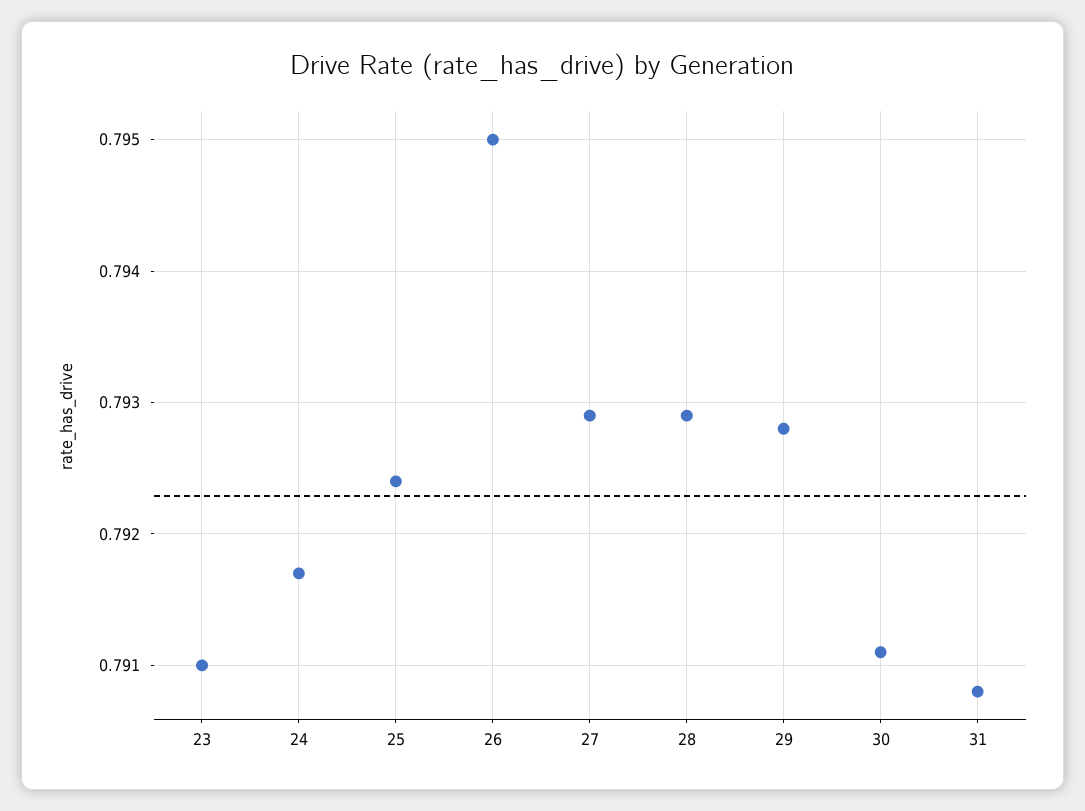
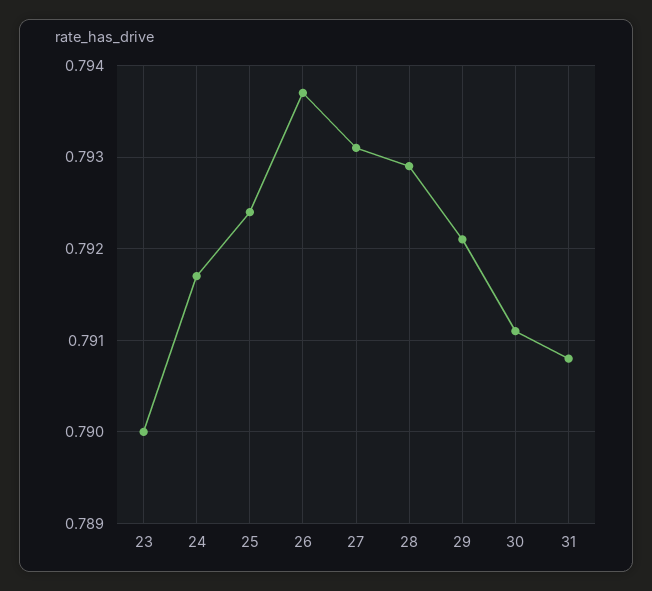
  {
-   "23": 0.791,
+   "23": 0.79,
    "24": 0.7917,
    "25": 0.7924,
-   "26": 0.795,
+   "26": 0.7937,
-   "27": 0.7929,
+   "27": 0.7931,
    "28": 0.7929,
-   "29": 0.7928,
+   "29": 0.7921,
    "30": 0.7911,
    "31": 0.7908
  }

